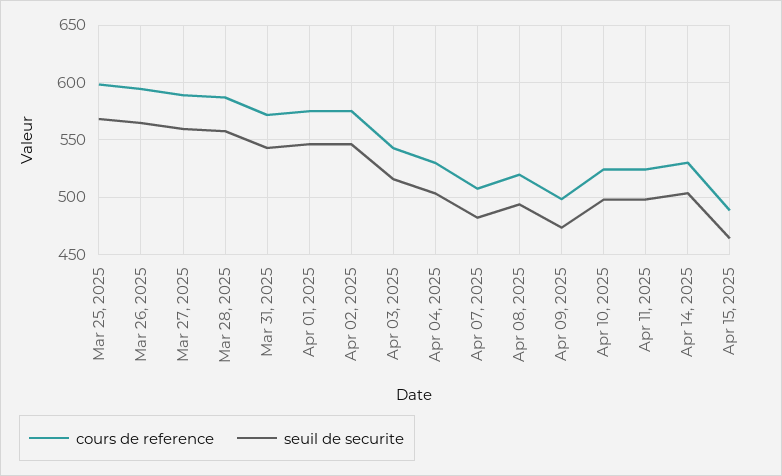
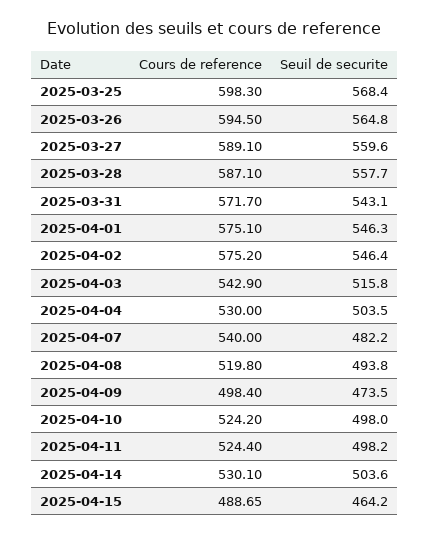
  {
    "cours de reference": {
      "Mar 25, 2025": 598.3,
      "Mar 26, 2025": 594.5,
      "Mar 27, 2025": 589.1,
      "Mar 28, 2025": 587.1,
      "Mar 31, 2025": 571.7,
      "Apr 01, 2025": 575.1,
      "Apr 02, 2025": 575.2,
      "Apr 03, 2025": 542.9,
      "Apr 04, 2025": 530,
-     "Apr 07, 2025": 510,
+     "Apr 07, 2025": 540,
      "Apr 08, 2025": 519.8,
      "Apr 09, 2025": 498.4,
      "Apr 10, 2025": 524.2,
      "Apr 11, 2025": 524.4,
      "Apr 14, 2025": 530.1,
      "Apr 15, 2025": 488.65
    },
    "seuil de securite": {
      "Mar 25, 2025": 568.4,
      "Mar 26, 2025": 564.8,
      "Mar 27, 2025": 559.6,
      "Mar 28, 2025": 557.7,
      "Mar 31, 2025": 543.1,
      "Apr 01, 2025": 546.3,
      "Apr 02, 2025": 546.4,
      "Apr 03, 2025": 515.8,
      "Apr 04, 2025": 503.5,
      "Apr 07, 2025": 482.2,
      "Apr 08, 2025": 493.8,
      "Apr 09, 2025": 473.5,
      "Apr 10, 2025": 498,
      "Apr 11, 2025": 498.2,
      "Apr 14, 2025": 503.6,
      "Apr 15, 2025": 464.2
    }
  }

